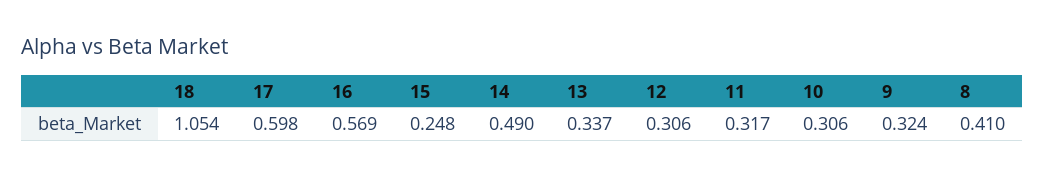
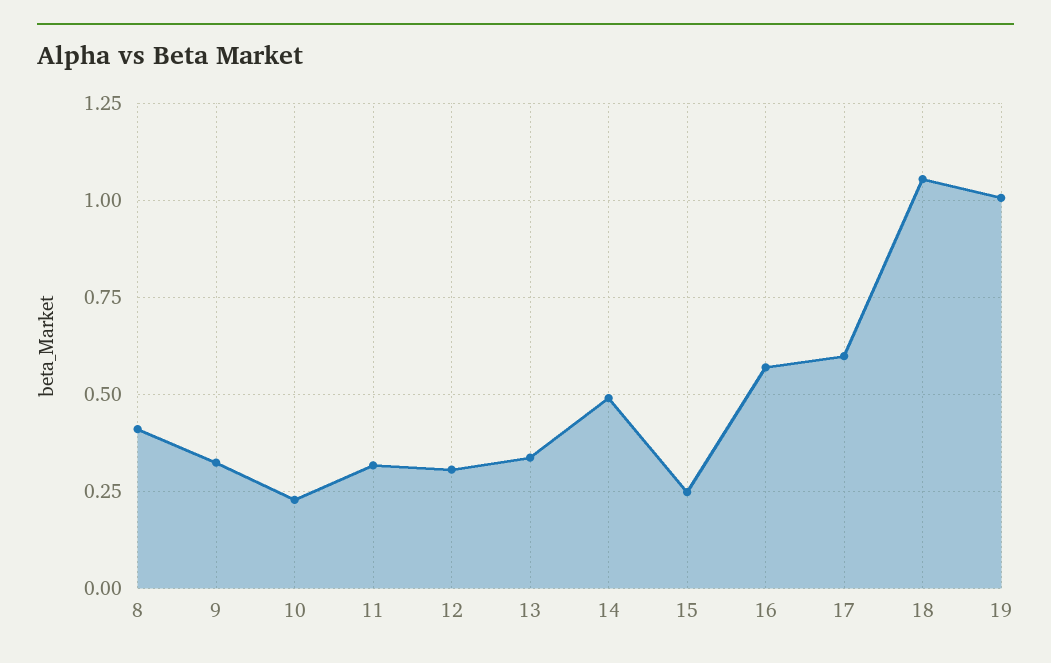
  {
    "18": 1.054,
    "17": 0.598,
    "16": 0.569,
    "15": 0.248,
    "14": 0.49,
    "13": 0.337,
    "12": 0.306,
    "11": 0.317,
-   "10": 0.306,
+   "10": 0.225,
    "9": 0.324,
-   "8": 0.41
+   "8": 0.41,
+   "19": 1
  }

